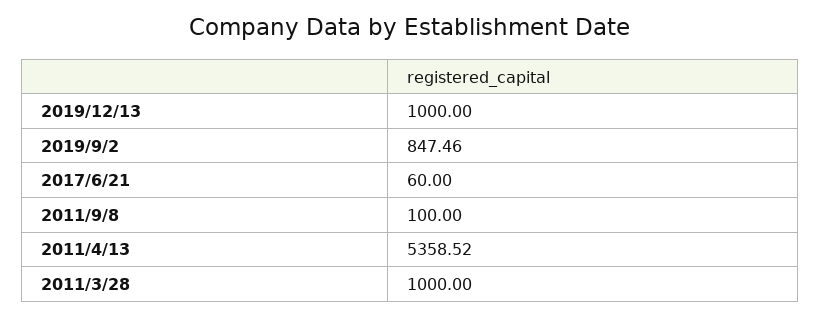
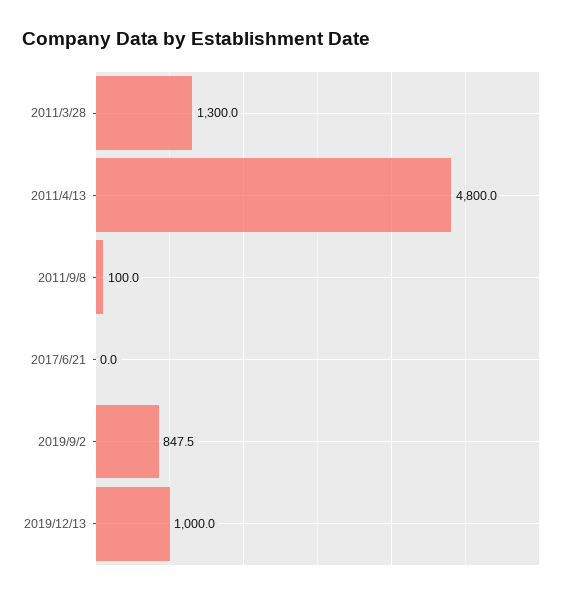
  {
    "2019/12/13": 1000,
    "2019/9/2": 847.46,
-   "2017/6/21": 60,
+   "2017/6/21": 0,
    "2011/9/8": 100,
-   "2011/4/13": 5358.52,
+   "2011/4/13": 4800,
-   "2011/3/28": 1000
+   "2011/3/28": 1300
  }

